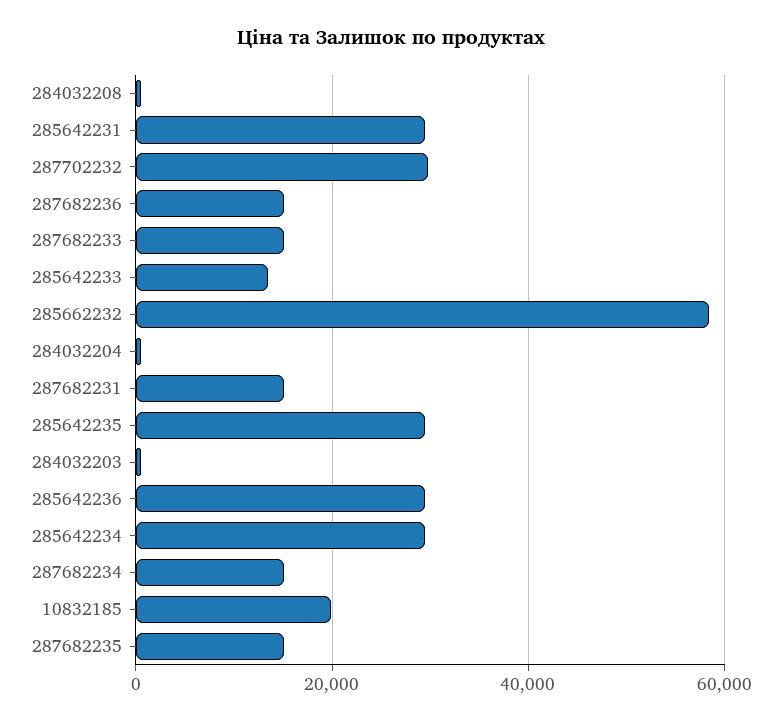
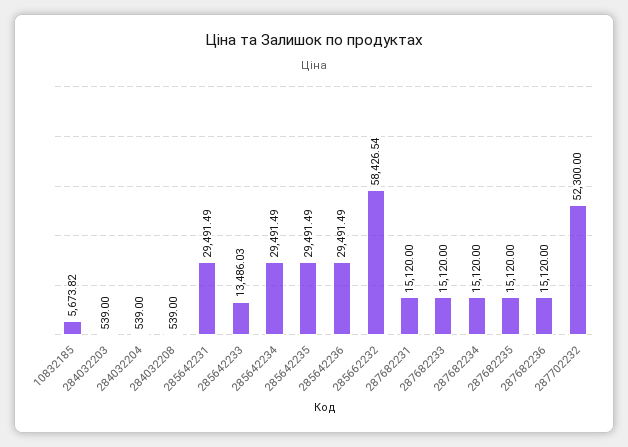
  {
    "284032208": 539,
    "285642231": 29491.49,
-   "287702232": 30000,
+   "287702232": 52300,
    "287682236": 15120,
    "287682233": 15120,
    "285642233": 13486.03,
    "285662232": 58426.54,
    "284032204": 539,
    "287682231": 15120,
    "285642235": 29491.49,
    "284032203": 539,
    "285642236": 29491.49,
    "285642234": 29491.49,
    "287682234": 15120,
-   "10832185": 20000,
+   "10832185": 5673.82,
    "287682235": 15120
  }

